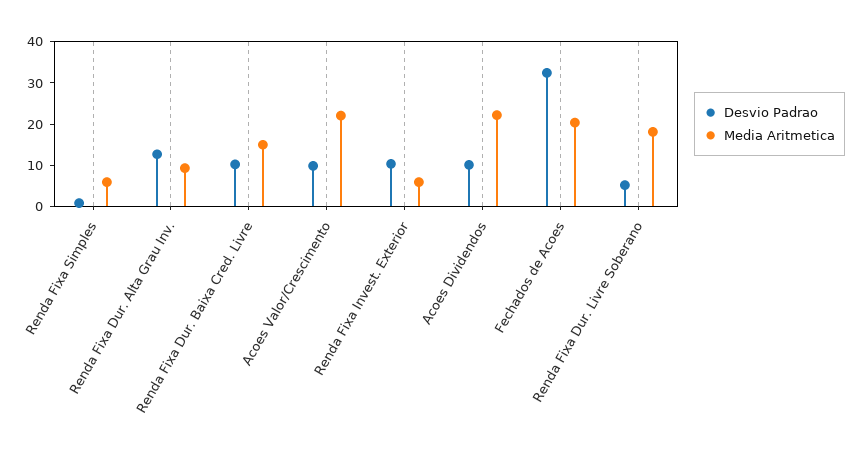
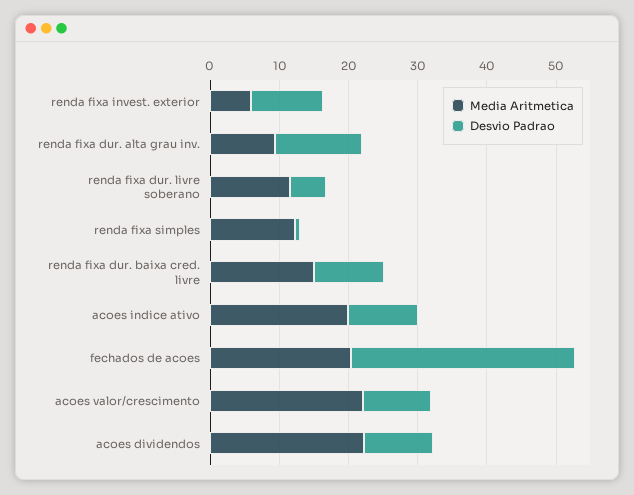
  {
    "Desvio Padrao": {
      "Renda Fixa Simples": 0,
      "Renda Fixa Dur. Alta Grau Inv.": 12,
      "Renda Fixa Dur. Baixa Cred. Livre": 10,
      "Acoes Valor/Crescimento": 10,
      "Renda Fixa Invest. Exterior": 10,
      "Acoes Dividendos": 10,
      "Fechados de Acoes": 32,
-     "Renda Fixa Dur. Livre Soberano": 6
+     "Renda Fixa Dur. Livre Soberano": 6,
+     "acoes indice ativo": 10
    },
    "Media Aritmetica": {
-     "Renda Fixa Simples": 6,
+     "Renda Fixa Simples": 12,
      "Renda Fixa Dur. Alta Grau Inv.": 10,
      "Renda Fixa Dur. Baixa Cred. Livre": 14,
      "Acoes Valor/Crescimento": 22,
      "Renda Fixa Invest. Exterior": 6,
      "Acoes Dividendos": 22,
      "Fechados de Acoes": 20,
-     "Renda Fixa Dur. Livre Soberano": 18
+     "Renda Fixa Dur. Livre Soberano": 12,
+     "acoes indice ativo": 20
    }
  }

